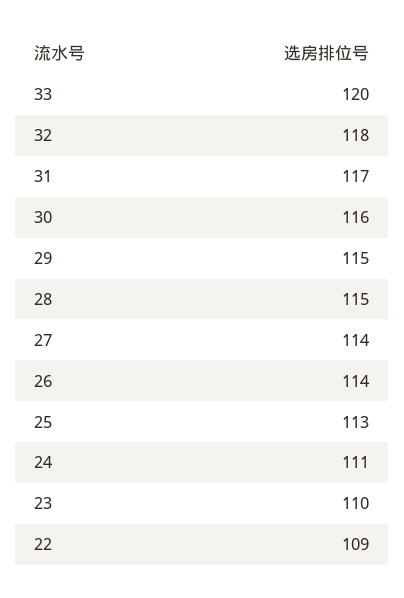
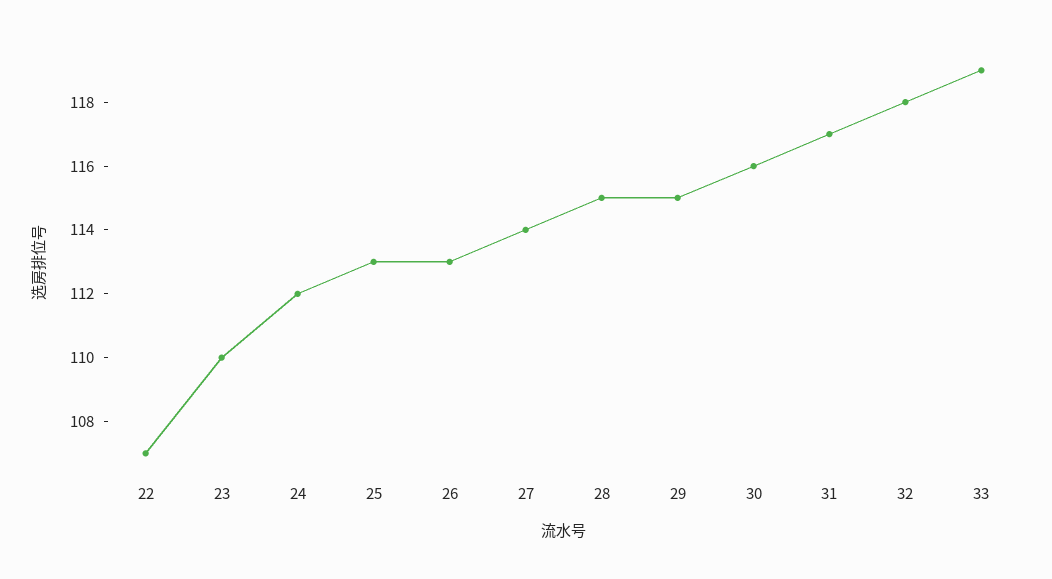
  {
-   "33": 120,
+   "33": 119,
    "32": 118,
    "31": 117,
    "30": 116,
    "29": 115,
    "28": 115,
    "27": 114,
-   "26": 114,
+   "26": 113,
    "25": 113,
-   "24": 111,
+   "24": 112,
    "23": 110,
-   "22": 109
+   "22": 107
  }

